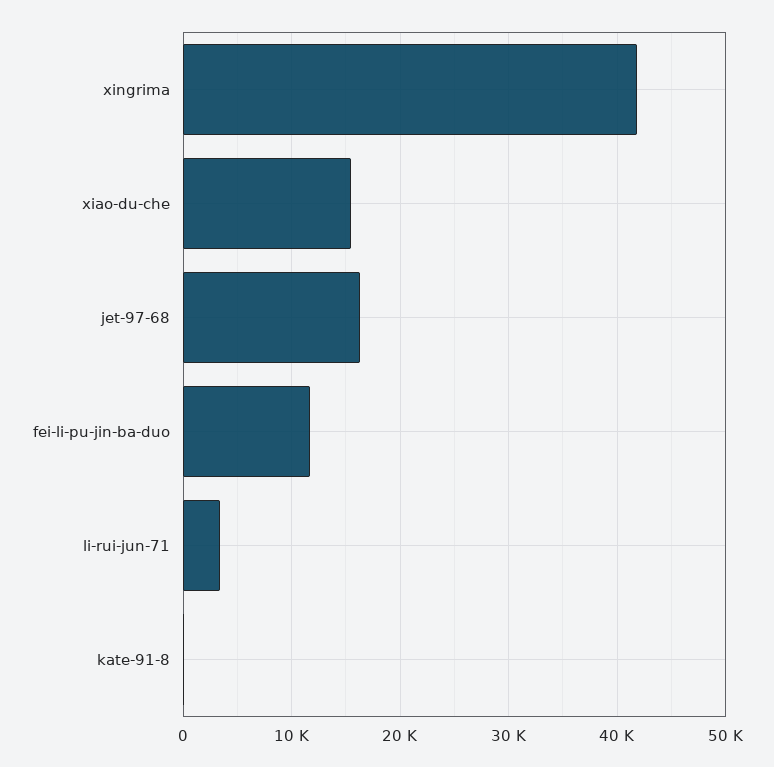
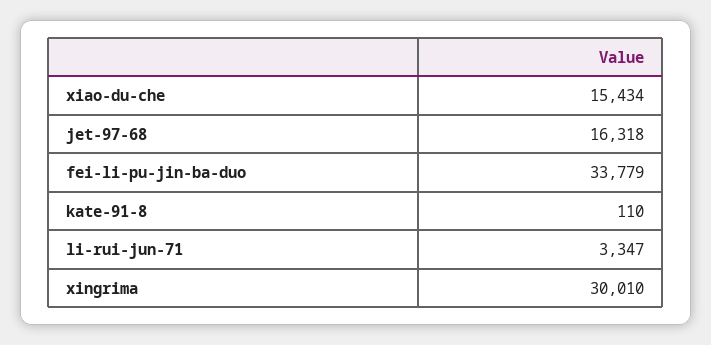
  {
-   "xingrima": 42000,
+   "xingrima": 30010,
    "xiao-du-che": 15434,
    "jet-97-68": 16318,
-   "fei-li-pu-jin-ba-duo": 12000,
+   "fei-li-pu-jin-ba-duo": 33779,
    "li-rui-jun-71": 3347,
    "kate-91-8": 110
  }

